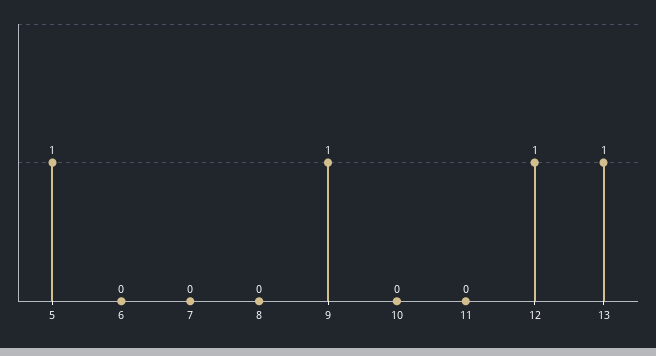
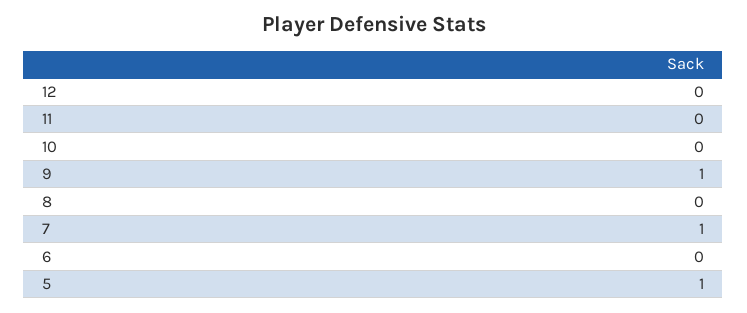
  {
    "5": 1,
    "6": 0,
-   "7": 0,
+   "7": 1,
    "8": 0,
    "9": 1,
    "10": 0,
    "11": 0,
-   "12": 1,
+   "12": 0
-   "13": 1
  }

